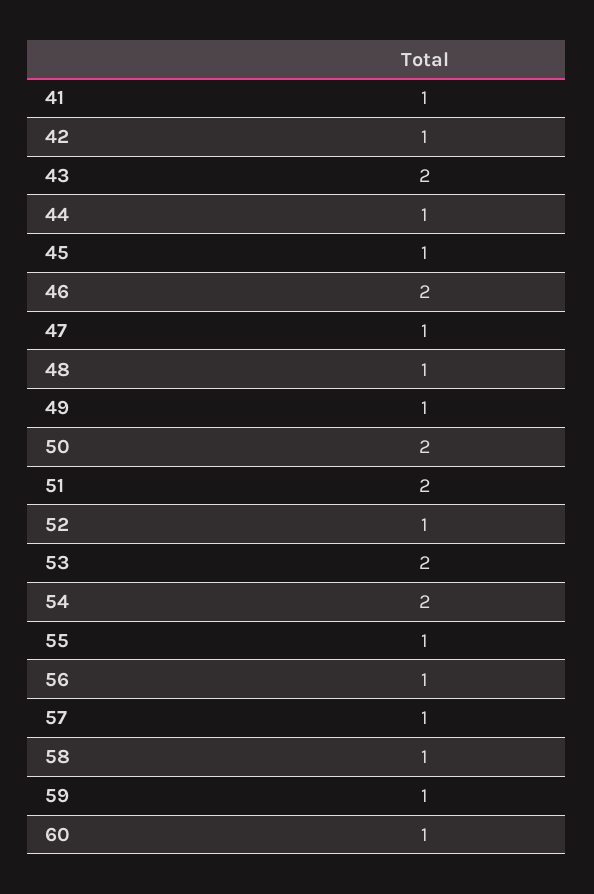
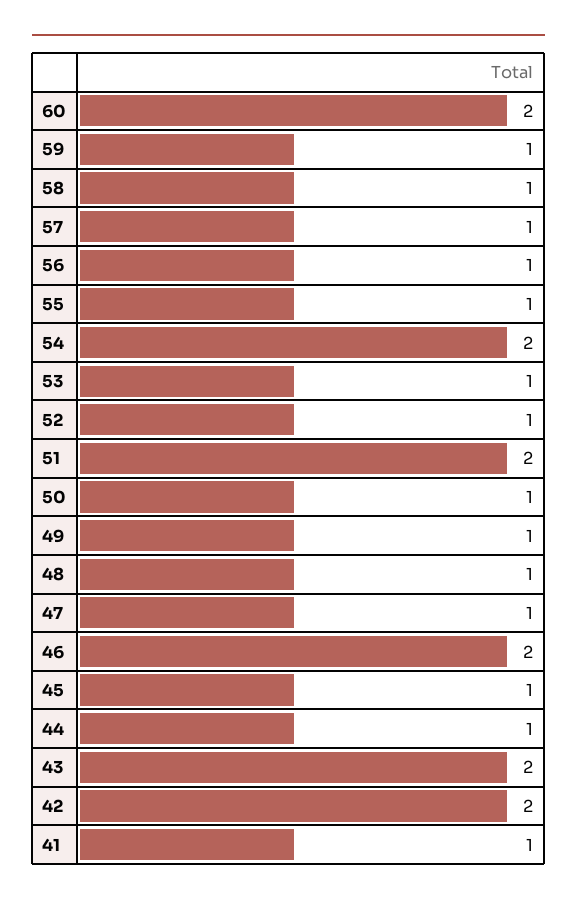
  {
    "41": 1,
-   "42": 1,
+   "42": 2,
    "43": 2,
    "44": 1,
    "45": 1,
    "46": 2,
    "47": 1,
    "48": 1,
    "49": 1,
-   "50": 2,
+   "50": 1,
    "51": 2,
    "52": 1,
-   "53": 2,
+   "53": 1,
    "54": 2,
    "55": 1,
    "56": 1,
    "57": 1,
    "58": 1,
    "59": 1,
-   "60": 1
+   "60": 2
  }

